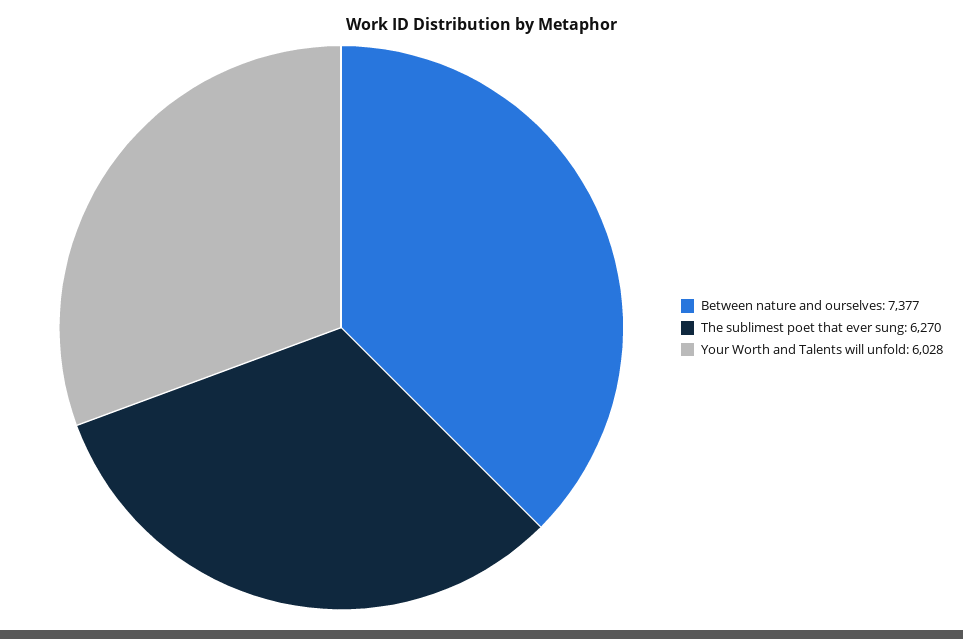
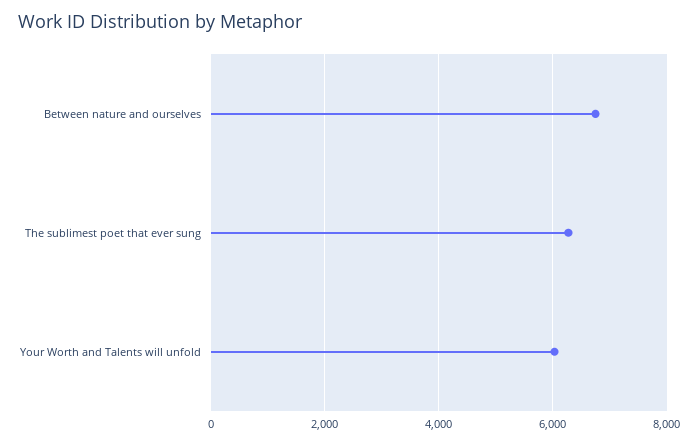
  {
-   "Between nature and ourselves": 7377,
+   "Between nature and ourselves": 6800,
    "The sublimest poet that ever sung": 6270,
    "Your Worth and Talents will unfold": 6028
  }

